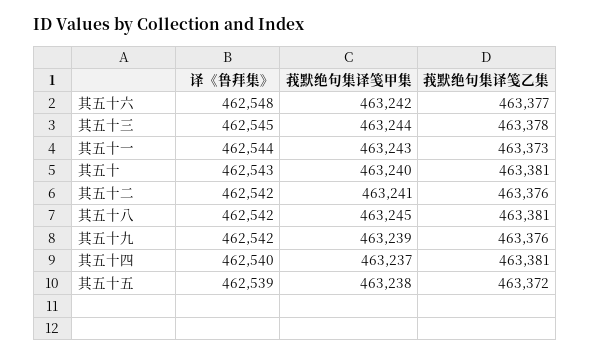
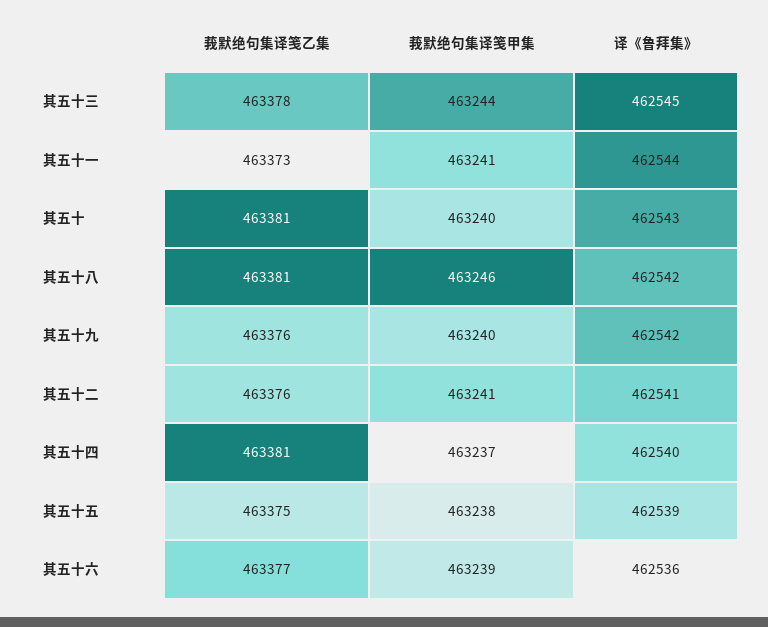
  {
    "译《鲁拜集》": {
-     "其五十六": 462548,
+     "其五十六": 462536,
      "其五十三": 462545,
      "其五十一": 462544,
      "其五十": 462543,
-     "其五十二": 462542,
+     "其五十二": 462541,
      "其五十八": 462542,
      "其五十九": 462542,
      "其五十四": 462540,
      "其五十五": 462539
    },
    "莪默绝句集译笺甲集": {
-     "其五十六": 463242,
+     "其五十六": 463239,
      "其五十三": 463244,
-     "其五十一": 463243,
+     "其五十一": 463241,
      "其五十": 463240,
      "其五十二": 463241,
-     "其五十八": 463245,
+     "其五十八": 463246,
-     "其五十九": 463239,
+     "其五十九": 463240,
      "其五十四": 463237,
      "其五十五": 463238
    },
    "莪默绝句集译笺乙集": {
      "其五十六": 463377,
      "其五十三": 463378,
      "其五十一": 463373,
      "其五十": 463381,
      "其五十二": 463376,
      "其五十八": 463381,
      "其五十九": 463376,
      "其五十四": 463381,
-     "其五十五": 463372
+     "其五十五": 463375
    }
  }

